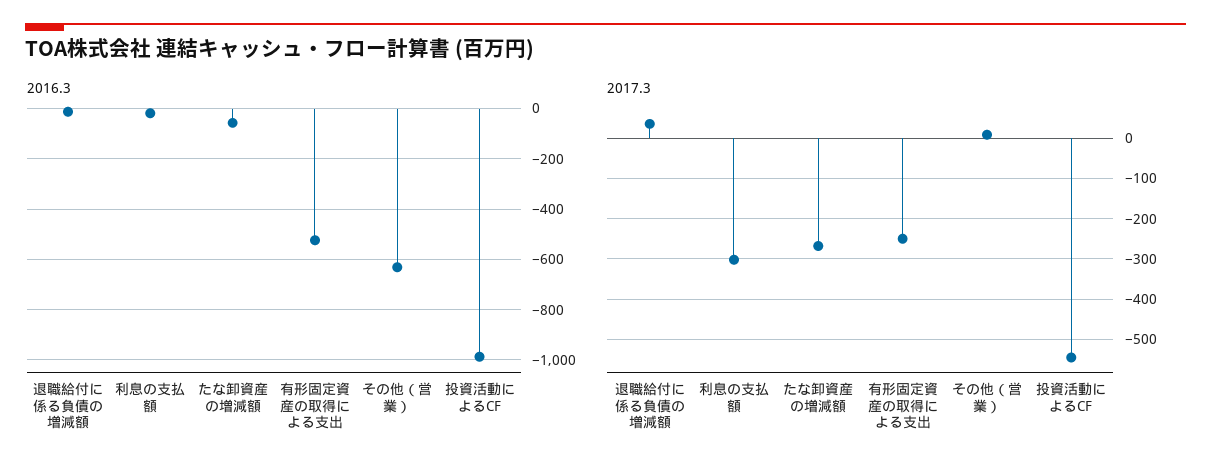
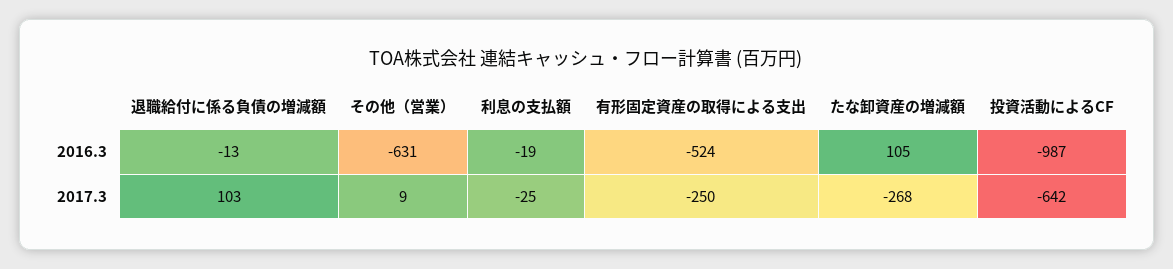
  {
    "2016.3": {
      "退職給付に係る負債の増減額": -13,
      "利息の支払額": -19,
-     "たな卸資産の増減額": -50,
+     "たな卸資産の増減額": 105,
      "有形固定資産の取得による支出": -524,
      "その他（営業）": -631,
      "投資活動によるCF": -987
    },
    "2017.3": {
-     "退職給付に係る負債の増減額": 40,
+     "退職給付に係る負債の増減額": 103,
-     "利息の支払額": -300,
+     "利息の支払額": -25,
      "たな卸資産の増減額": -268,
      "有形固定資産の取得による支出": -250,
      "その他（営業）": 9,
-     "投資活動によるCF": -540
+     "投資活動によるCF": -642
    }
  }

